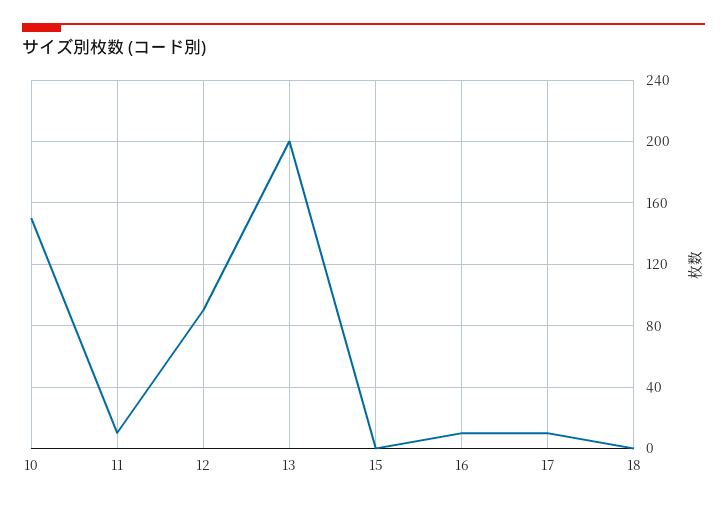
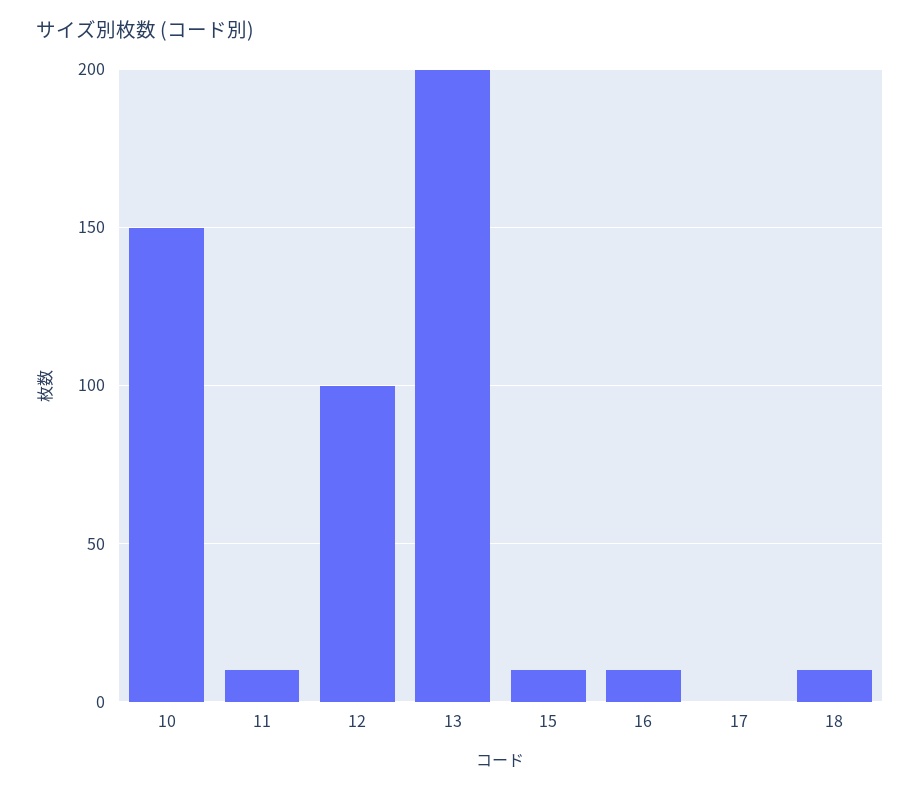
  {
    "10": 150,
    "11": 10,
-   "12": 90,
+   "12": 100,
    "13": 200,
-   "15": 0,
+   "15": 10,
    "16": 10,
-   "17": 10,
+   "17": 0,
-   "18": 0
+   "18": 10
  }

